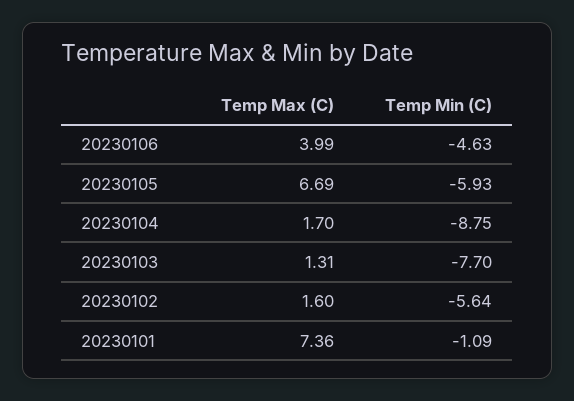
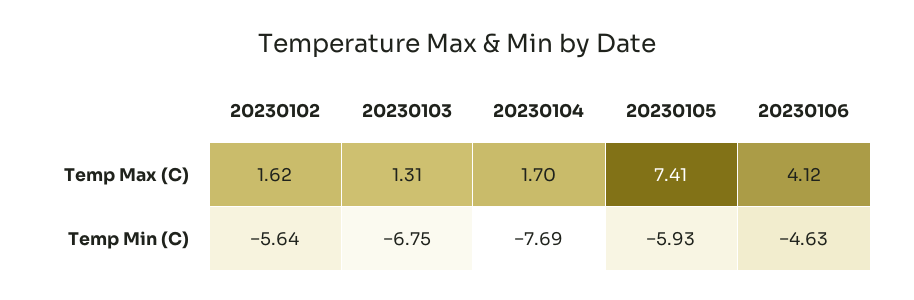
  {
    "Temp Max (C)": {
-     "20230106": 3.99,
+     "20230106": 4.12,
-     "20230105": 6.69,
+     "20230105": 7.41,
      "20230104": 1.7,
      "20230103": 1.31,
-     "20230102": 1.6,
+     "20230102": 1.62
-     "20230101": 7.36
    },
    "Temp Min (C)": {
      "20230106": -4.63,
      "20230105": -5.93,
-     "20230104": -8.75,
+     "20230104": -7.69,
-     "20230103": -7.7,
+     "20230103": -6.75,
-     "20230102": -5.64,
+     "20230102": -5.64
-     "20230101": -1.09
    }
  }

